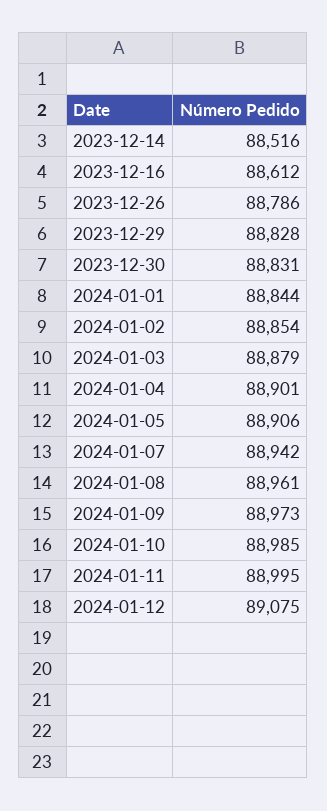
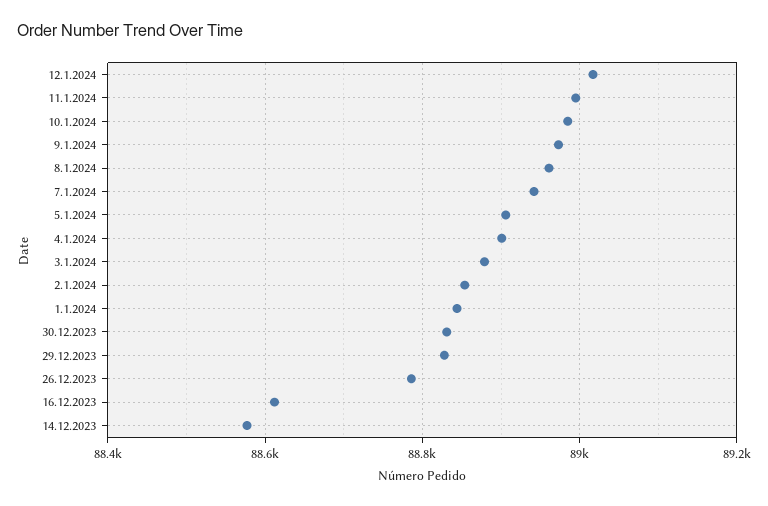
  {
-   "2023-12-14": 88516,
+   "2023-12-14": 88580,
    "2023-12-16": 88612,
    "2023-12-26": 88786,
    "2023-12-29": 88828,
    "2023-12-30": 88831,
    "2024-01-01": 88844,
    "2024-01-02": 88854,
    "2024-01-03": 88879,
    "2024-01-04": 88901,
    "2024-01-05": 88906,
    "2024-01-07": 88942,
    "2024-01-08": 88961,
    "2024-01-09": 88973,
    "2024-01-10": 88985,
    "2024-01-11": 88995,
-   "2024-01-12": 89075
+   "2024-01-12": 89020
  }

